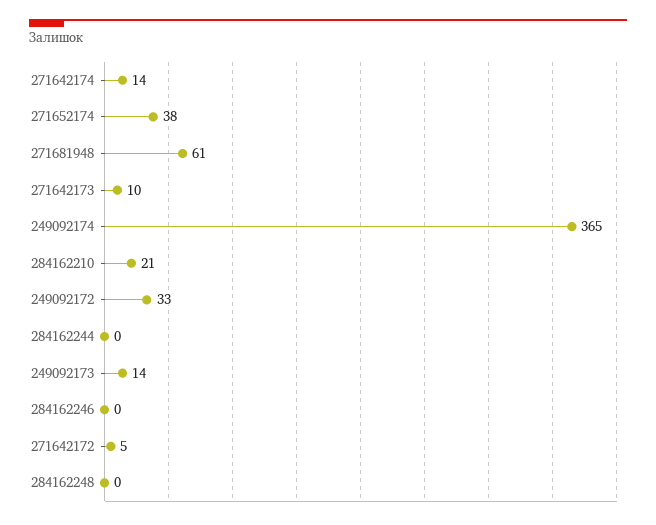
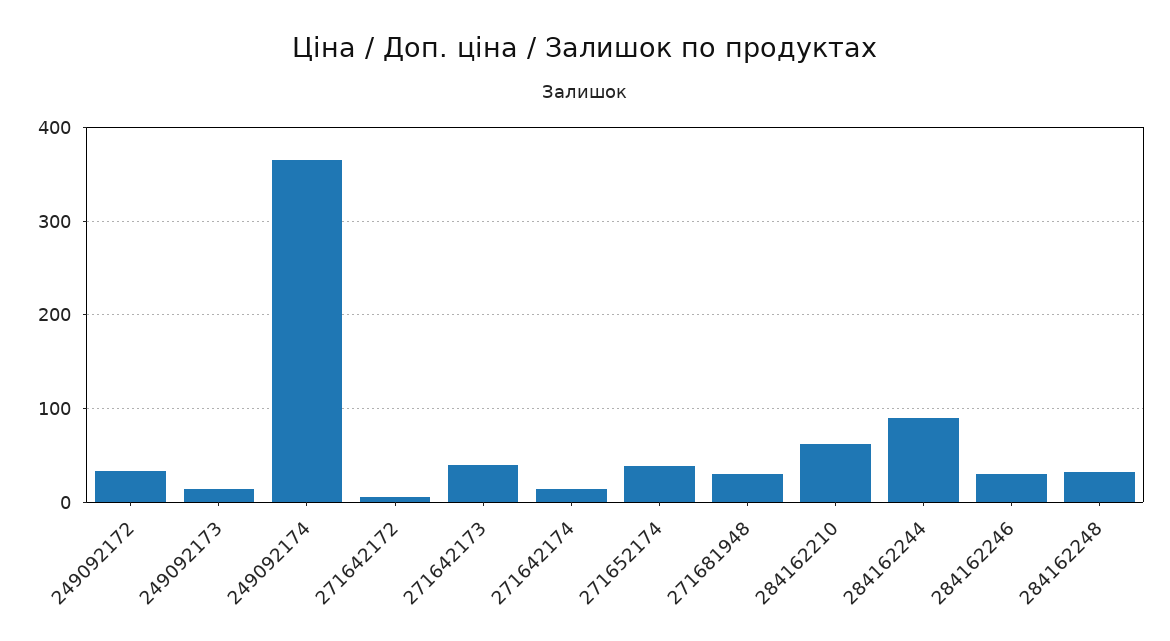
  {
    "271642174": 14,
    "271652174": 38,
-   "271681948": 61,
+   "271681948": 30,
-   "271642173": 10,
+   "271642173": 40,
    "249092174": 365,
-   "284162210": 21,
+   "284162210": 60,
    "249092172": 33,
-   "284162244": 0,
+   "284162244": 90,
    "249092173": 14,
-   "284162246": 0,
+   "284162246": 30,
    "271642172": 5,
-   "284162248": 0
+   "284162248": 30
  }

